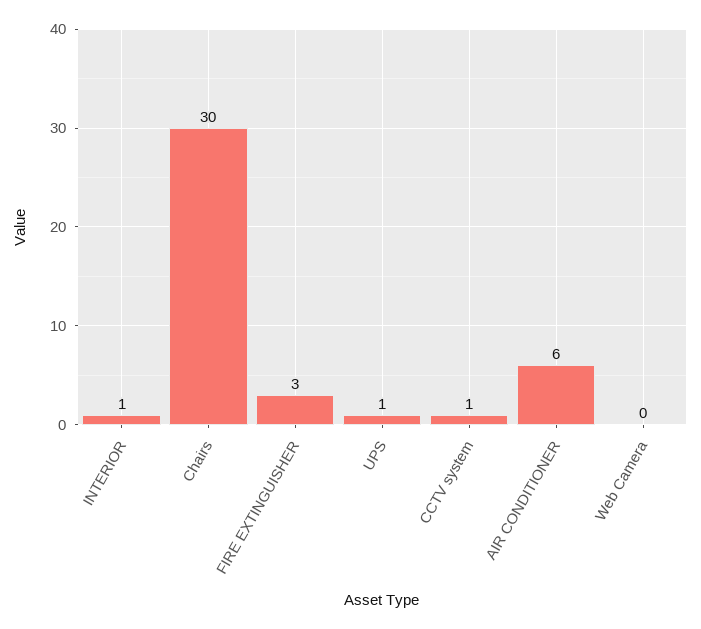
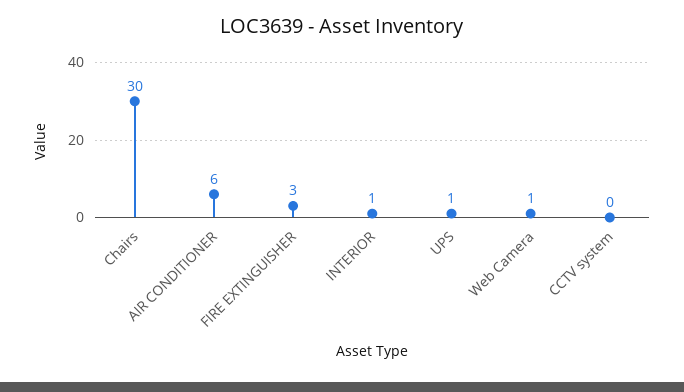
  {
    "INTERIOR": 1,
    "Chairs": 30,
    "FIRE EXTINGUISHER": 3,
    "UPS": 1,
-   "CCTV system": 1,
+   "CCTV system": 0,
    "AIR CONDITIONER": 6,
-   "Web Camera": 0
+   "Web Camera": 1
  }

